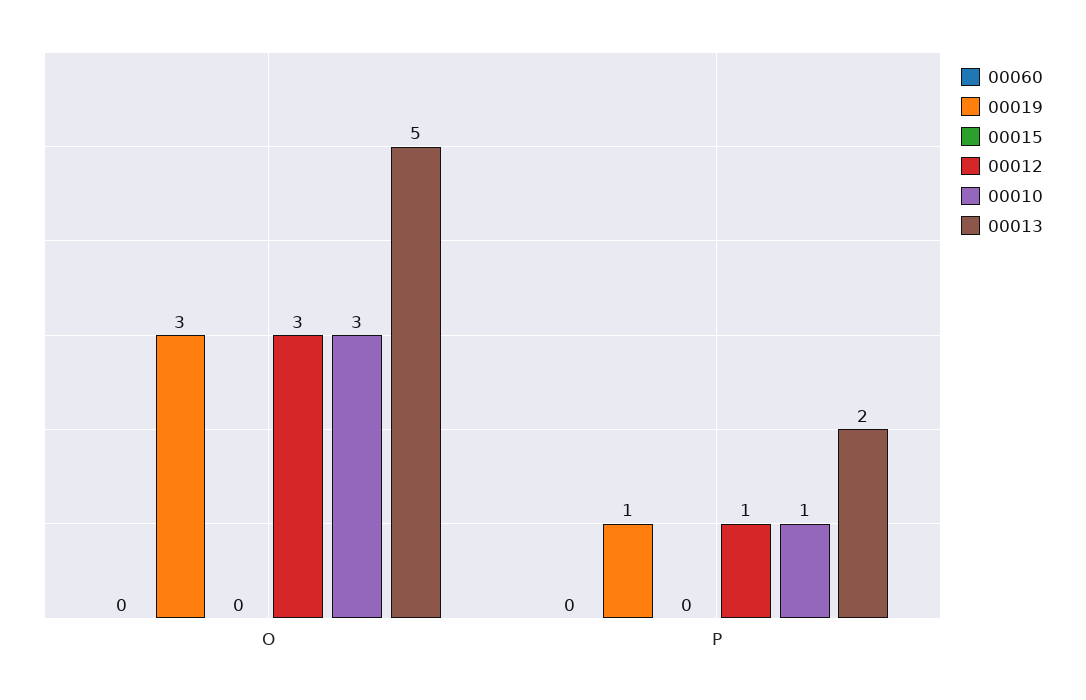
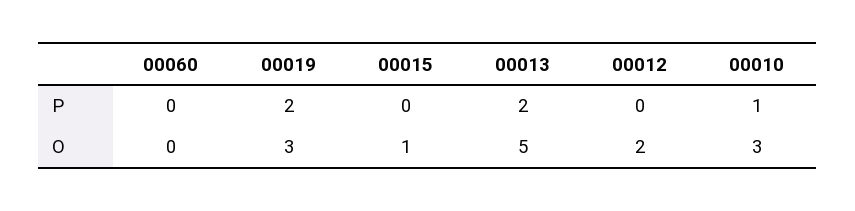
  {
    "00060": {
      "O": 0,
      "P": 0
    },
    "00019": {
      "O": 3,
-     "P": 1
+     "P": 2
    },
    "00015": {
-     "O": 0,
+     "O": 1,
      "P": 0
    },
    "00012": {
-     "O": 3,
+     "O": 2,
-     "P": 1
+     "P": 0
    },
    "00010": {
      "O": 3,
      "P": 1
    },
    "00013": {
      "O": 5,
      "P": 2
    }
  }

